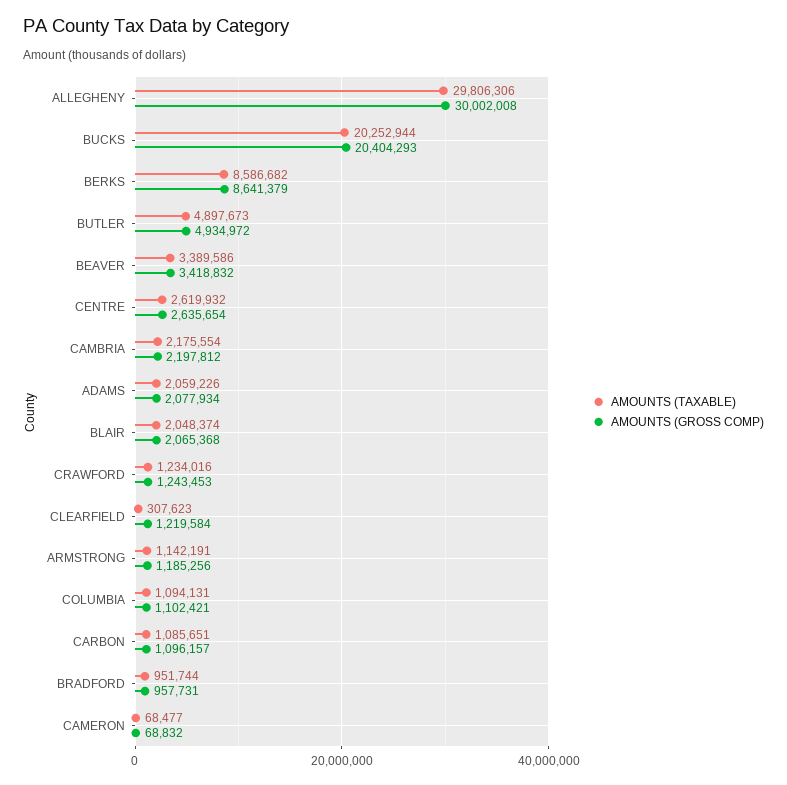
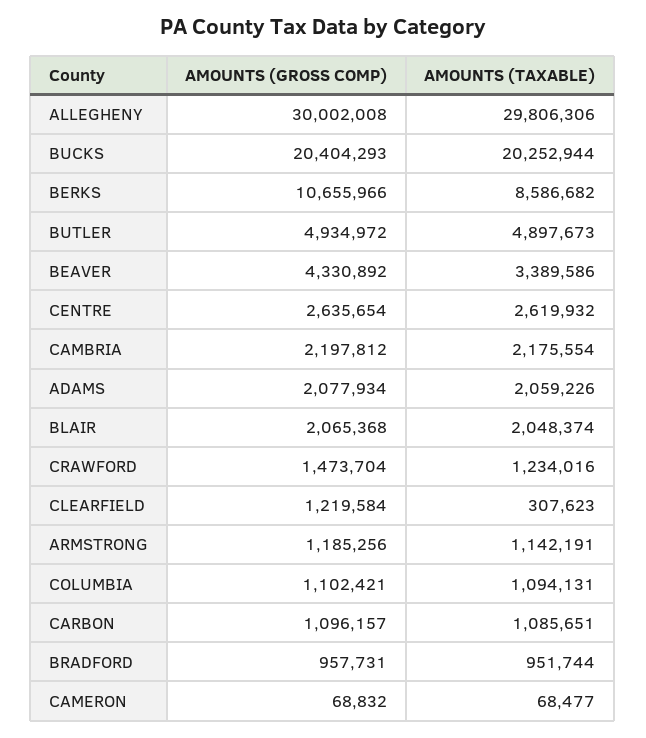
  {
    "AMOUNTS (TAXABLE)": {
      "ALLEGHENY": 29806306,
      "BUCKS": 20252944,
      "BERKS": 8586682,
      "BUTLER": 4897673,
      "BEAVER": 3389586,
      "CENTRE": 2619932,
      "CAMBRIA": 2175554,
      "ADAMS": 2059226,
      "BLAIR": 2048374,
      "CRAWFORD": 1234016,
      "CLEARFIELD": 307623,
      "ARMSTRONG": 1142191,
      "COLUMBIA": 1094131,
      "CARBON": 1085651,
      "BRADFORD": 951744,
      "CAMERON": 68477
    },
    "AMOUNTS (GROSS COMP)": {
      "ALLEGHENY": 30002008,
      "BUCKS": 20404293,
-     "BERKS": 8641379,
+     "BERKS": 10655966,
      "BUTLER": 4934972,
-     "BEAVER": 3418832,
+     "BEAVER": 4330892,
      "CENTRE": 2635654,
      "CAMBRIA": 2197812,
      "ADAMS": 2077934,
      "BLAIR": 2065368,
-     "CRAWFORD": 1243453,
+     "CRAWFORD": 1473704,
      "CLEARFIELD": 1219584,
      "ARMSTRONG": 1185256,
      "COLUMBIA": 1102421,
      "CARBON": 1096157,
      "BRADFORD": 957731,
      "CAMERON": 68832
    }
  }

